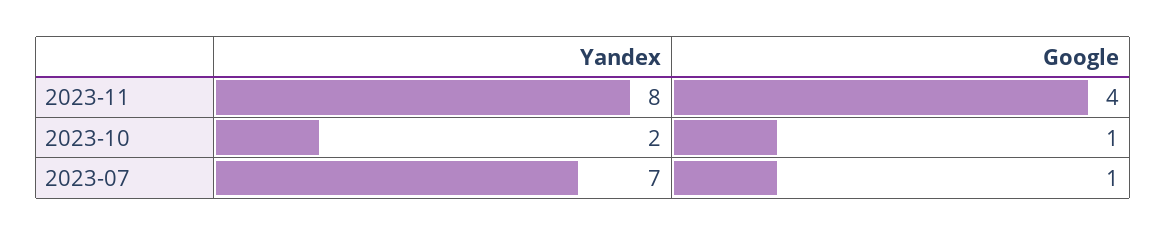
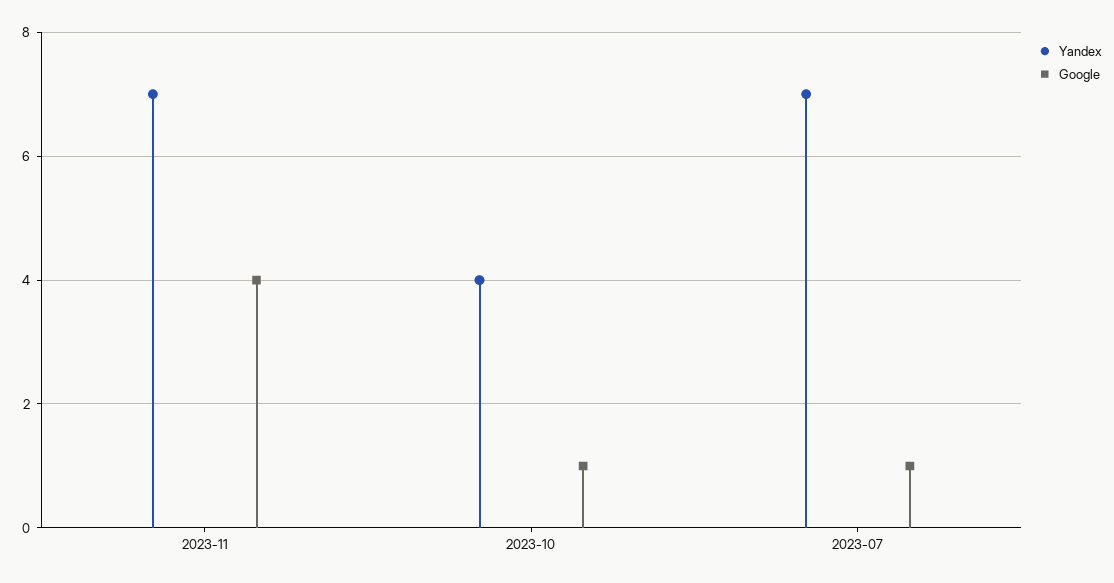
  {
    "Yandex": {
-     "2023-11": 8,
+     "2023-11": 7,
-     "2023-10": 2,
+     "2023-10": 4,
      "2023-07": 7
    },
    "Google": {
      "2023-11": 4,
      "2023-10": 1,
      "2023-07": 1
    }
  }

